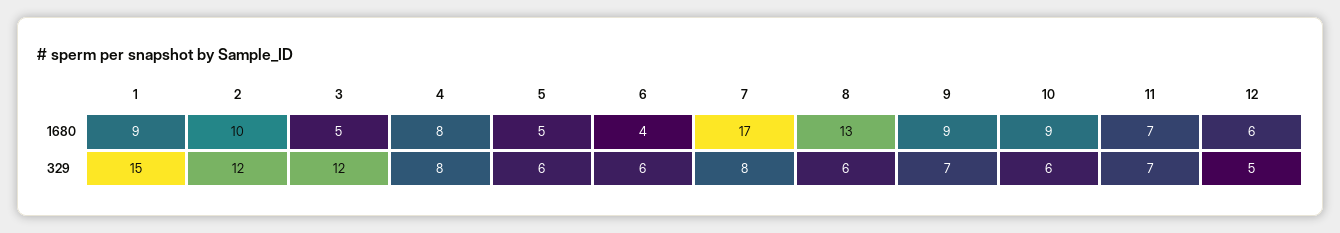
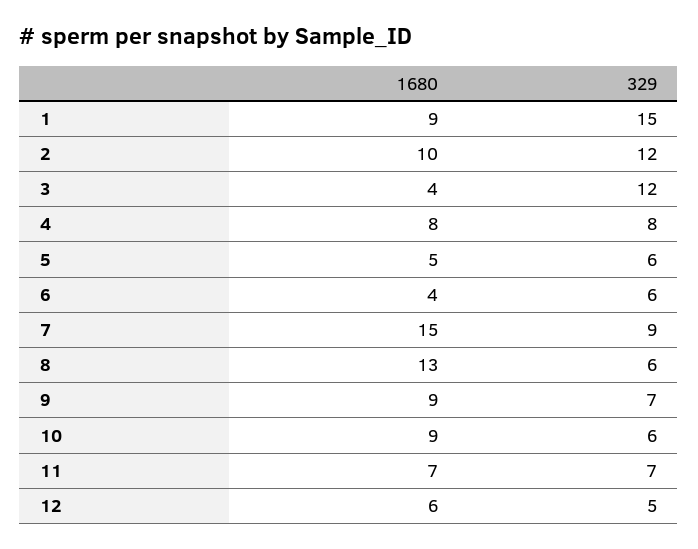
  {
    "1": {
      "1680": 9,
      "329": 15
    },
    "2": {
      "1680": 10,
      "329": 12
    },
    "3": {
-     "1680": 5,
+     "1680": 4,
      "329": 12
    },
    "4": {
      "1680": 8,
      "329": 8
    },
    "5": {
      "1680": 5,
      "329": 6
    },
    "6": {
      "1680": 4,
      "329": 6
    },
    "7": {
-     "1680": 17,
+     "1680": 15,
-     "329": 8
+     "329": 9
    },
    "8": {
      "1680": 13,
      "329": 6
    },
    "9": {
      "1680": 9,
      "329": 7
    },
    "10": {
      "1680": 9,
      "329": 6
    },
    "11": {
      "1680": 7,
      "329": 7
    },
    "12": {
      "1680": 6,
      "329": 5
    }
  }

